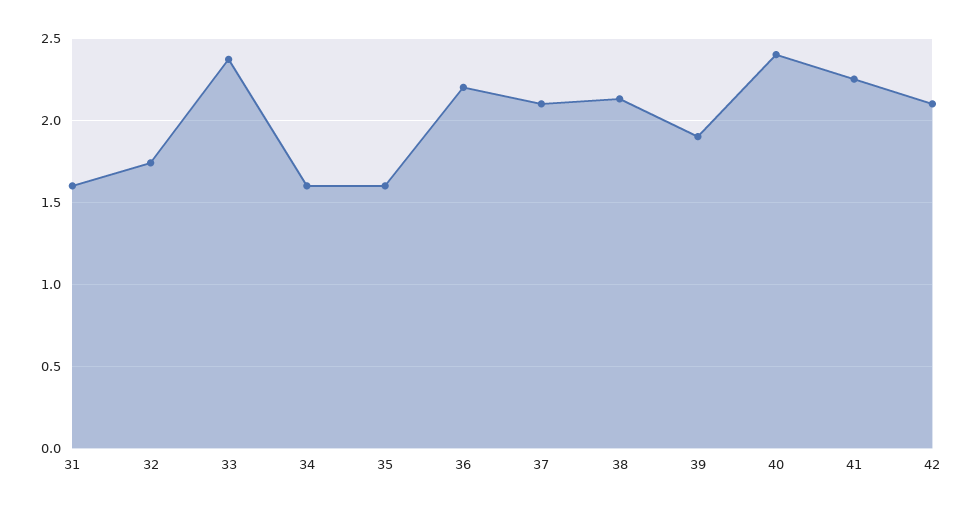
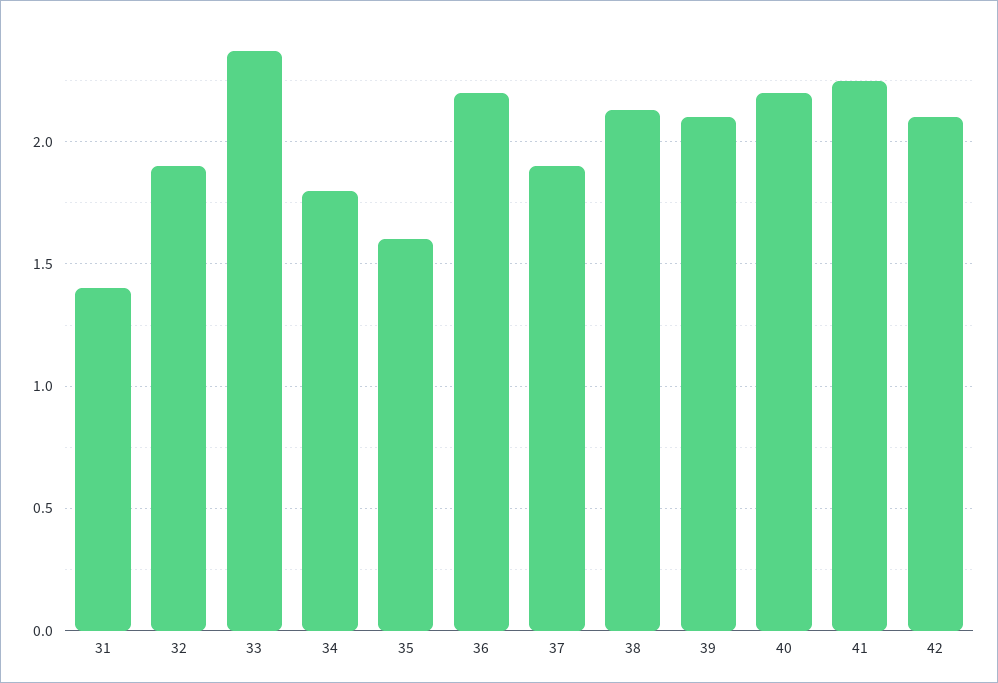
  {
-   "31": 1.6,
+   "31": 1.4,
-   "32": 1.75,
+   "32": 1.9,
    "33": 2.35,
-   "34": 1.6,
+   "34": 1.8,
    "35": 1.6,
    "36": 2.2,
-   "37": 2.1,
+   "37": 1.9,
    "38": 2.15,
-   "39": 1.9,
+   "39": 2.1,
-   "40": 2.4,
+   "40": 2.2,
    "41": 2.25,
    "42": 2.1
  }

